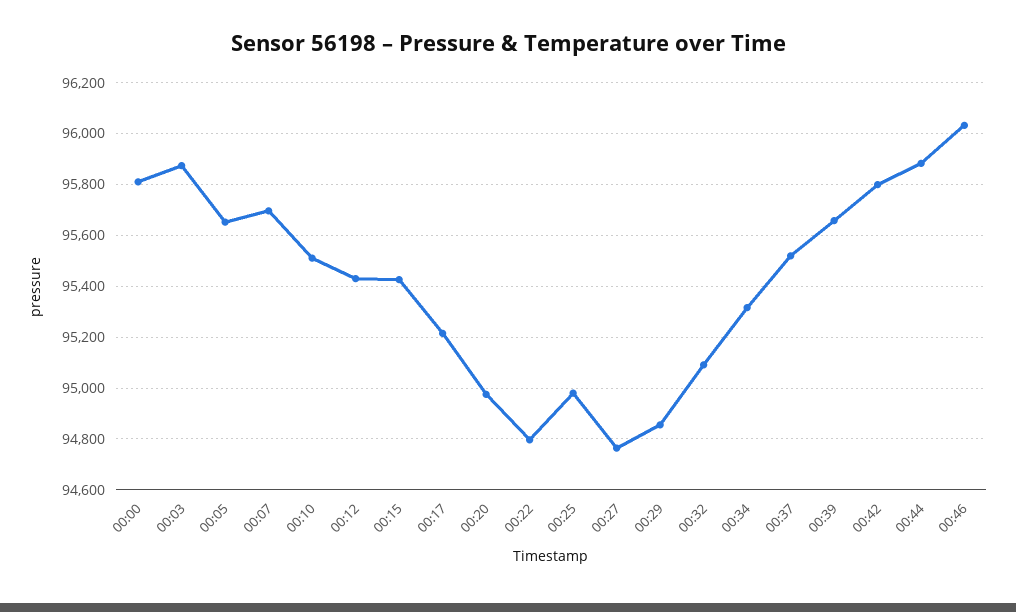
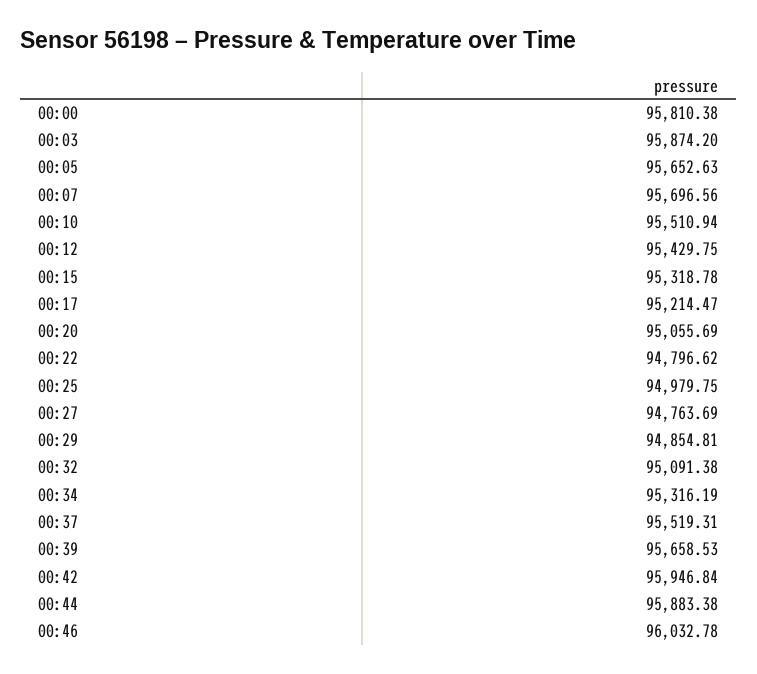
  {
    "00:00": 95810.38,
    "00:03": 95874.2,
    "00:05": 95652.63,
    "00:07": 95696.56,
    "00:10": 95510.94,
    "00:12": 95429.75,
-   "00:15": 95425,
+   "00:15": 95318.78,
    "00:17": 95214.47,
-   "00:20": 94975,
+   "00:20": 95055.69,
    "00:22": 94796.62,
    "00:25": 94979.75,
    "00:27": 94763.69,
    "00:29": 94854.81,
    "00:32": 95091.38,
    "00:34": 95316.19,
    "00:37": 95519.31,
    "00:39": 95658.53,
-   "00:42": 95800,
+   "00:42": 95946.84,
    "00:44": 95883.38,
    "00:46": 96032.78
  }

